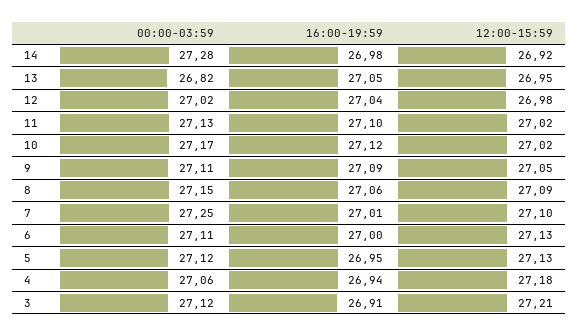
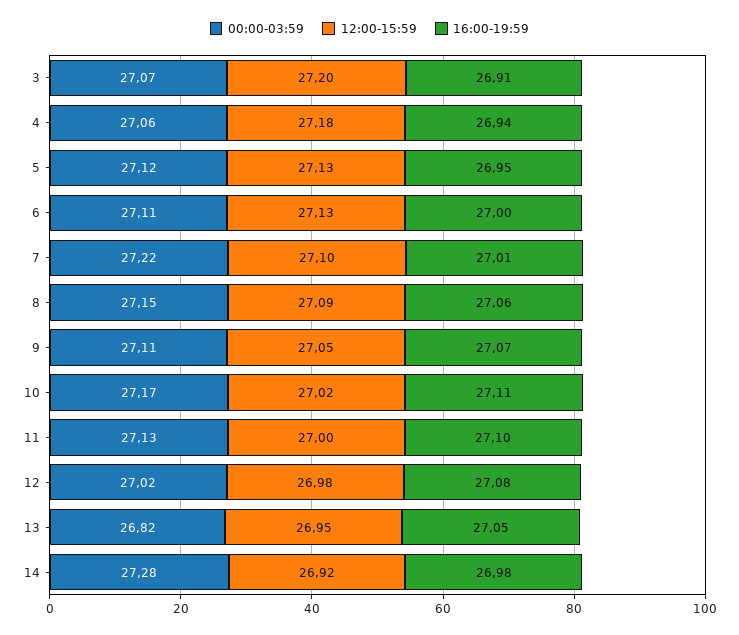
  {
    "00:00-03:59": {
      "14": 27.28,
      "13": 26.82,
      "12": 27.02,
      "11": 27.13,
      "10": 27.17,
      "9": 27.11,
      "8": 27.15,
-     "7": 27.25,
+     "7": 27.22,
      "6": 27.11,
      "5": 27.12,
      "4": 27.06,
-     "3": 27.12
+     "3": 27.07
    },
    "16:00-19:59": {
      "14": 26.98,
      "13": 27.05,
-     "12": 27.04,
+     "12": 27.08,
      "11": 27.1,
-     "10": 27.12,
+     "10": 27.11,
-     "9": 27.09,
+     "9": 27.07,
      "8": 27.06,
      "7": 27.01,
      "6": 27,
      "5": 26.95,
      "4": 26.94,
      "3": 26.91
    },
    "12:00-15:59": {
      "14": 26.92,
      "13": 26.95,
      "12": 26.98,
-     "11": 27.02,
+     "11": 27,
      "10": 27.02,
      "9": 27.05,
      "8": 27.09,
      "7": 27.1,
      "6": 27.13,
      "5": 27.13,
      "4": 27.18,
-     "3": 27.21
+     "3": 27.2
    }
  }

